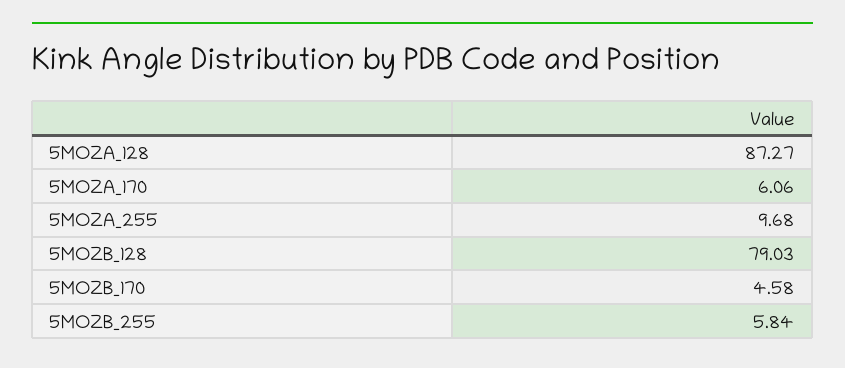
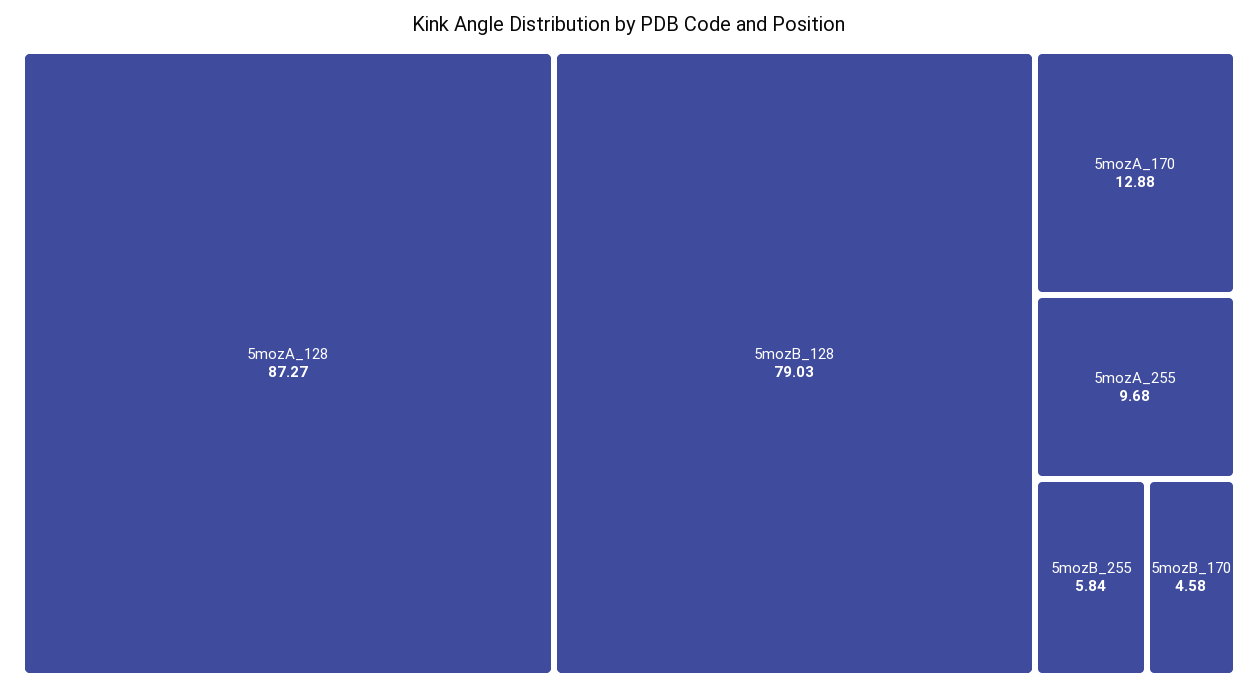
  {
    "5MOZA_128": 87.27,
-   "5MOZA_170": 6.06,
+   "5MOZA_170": 12.88,
    "5MOZA_255": 9.68,
    "5MOZB_128": 79.03,
    "5MOZB_170": 4.58,
    "5MOZB_255": 5.84
  }

